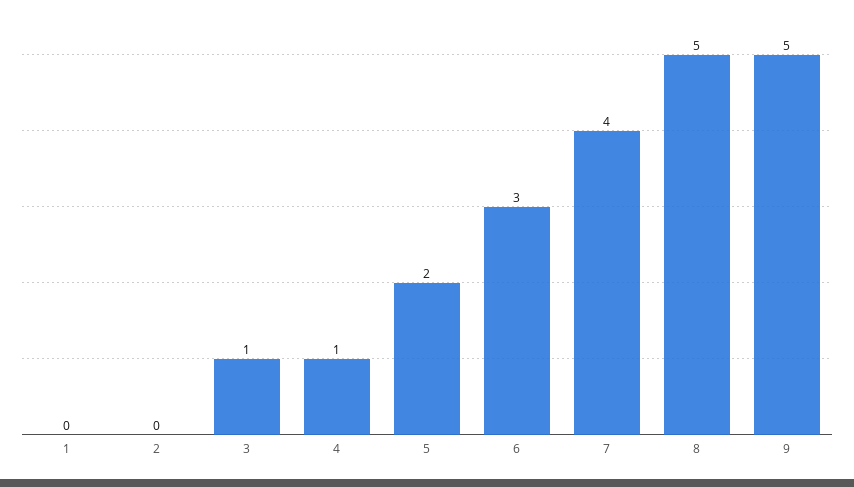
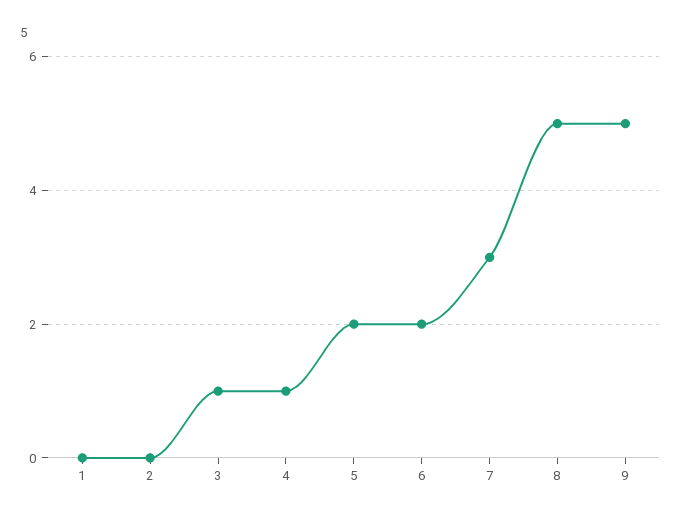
  {
    "1": 0,
    "2": 0,
    "3": 1,
    "4": 1,
    "5": 2,
-   "6": 3,
+   "6": 2,
-   "7": 4,
+   "7": 3,
    "8": 5,
    "9": 5
  }

